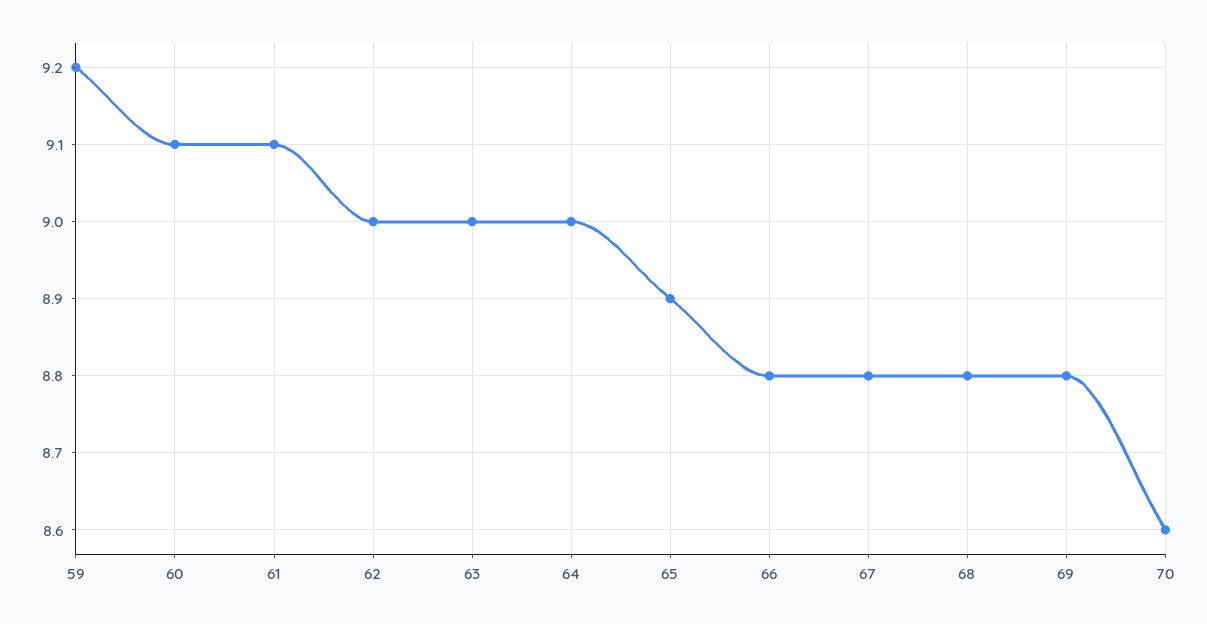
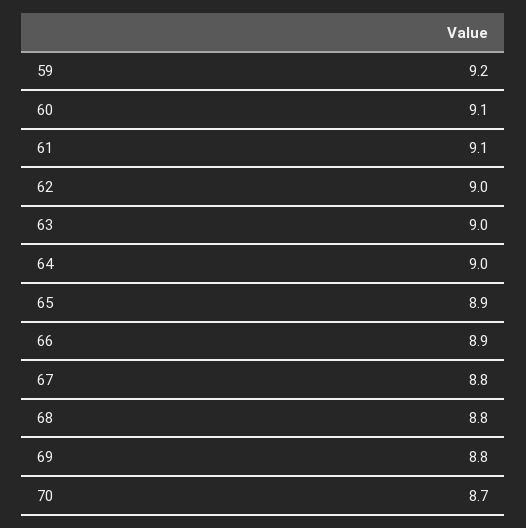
  {
    "59": 9.2,
    "60": 9.1,
    "61": 9.1,
    "62": 9,
    "63": 9,
    "64": 9,
    "65": 8.9,
-   "66": 8.8,
+   "66": 8.9,
    "67": 8.8,
    "68": 8.8,
    "69": 8.8,
-   "70": 8.6
+   "70": 8.7
  }

